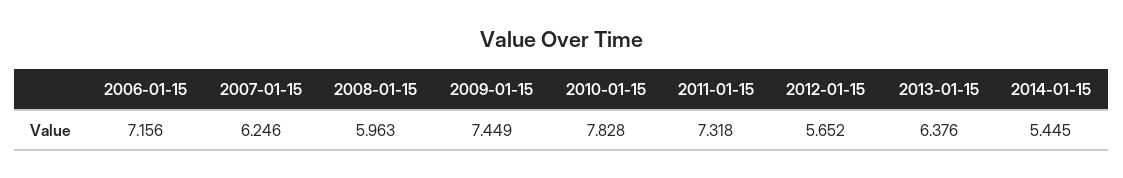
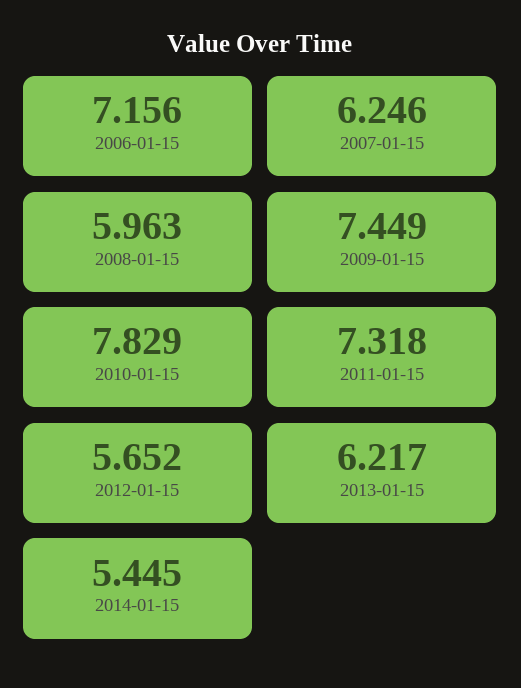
  {
    "2006-01-15": 7.156,
    "2007-01-15": 6.246,
    "2008-01-15": 5.963,
    "2009-01-15": 7.449,
-   "2010-01-15": 7.828,
+   "2010-01-15": 7.829,
    "2011-01-15": 7.318,
    "2012-01-15": 5.652,
-   "2013-01-15": 6.376,
+   "2013-01-15": 6.217,
    "2014-01-15": 5.445
  }

